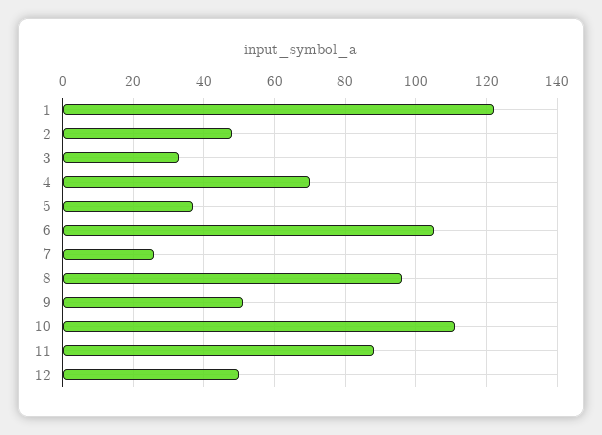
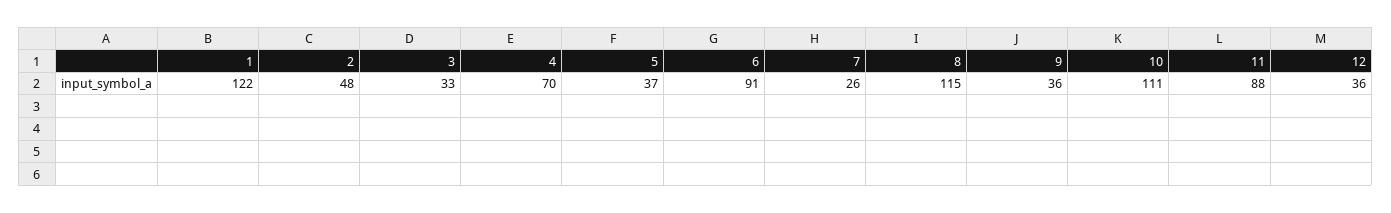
  {
    "1": 122,
    "2": 48,
    "3": 33,
    "4": 70,
    "5": 37,
-   "6": 105,
+   "6": 91,
    "7": 26,
-   "8": 95,
+   "8": 115,
-   "9": 50,
+   "9": 36,
    "10": 111,
    "11": 88,
-   "12": 50
+   "12": 36
  }

